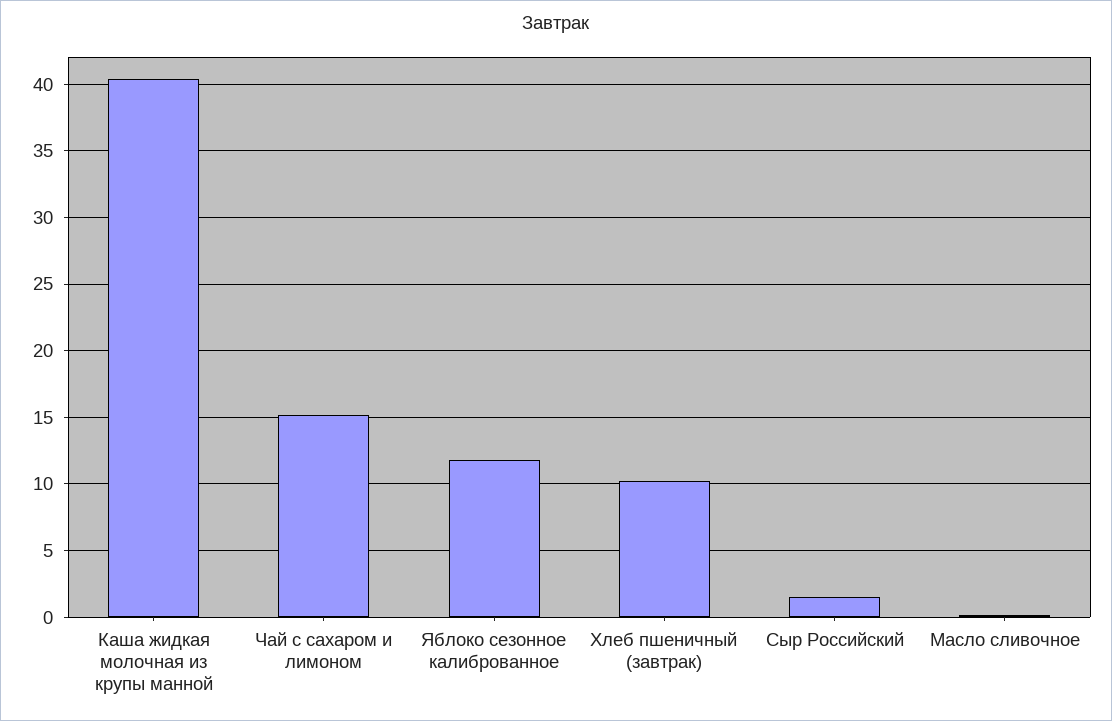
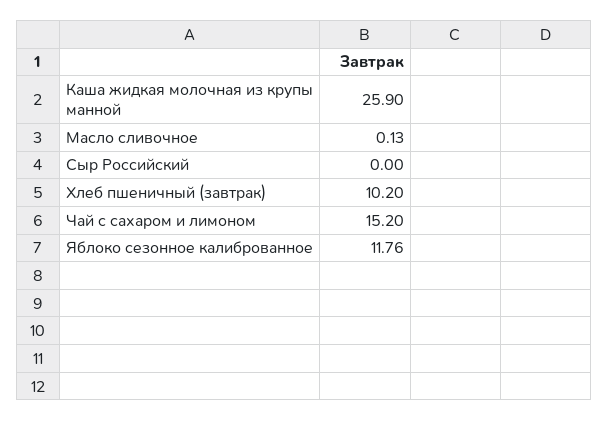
  {
-   "Каша жидкая молочная из крупы манной": 40.5,
+   "Каша жидкая молочная из крупы манной": 25.9,
    "Чай с сахаром и лимоном": 15.2,
    "Яблоко сезонное калиброванное": 11.76,
    "Хлеб пшеничный (завтрак)": 10.2,
-   "Сыр Российский": 1.5,
+   "Сыр Российский": 0,
    "Масло сливочное": 0.13
  }

